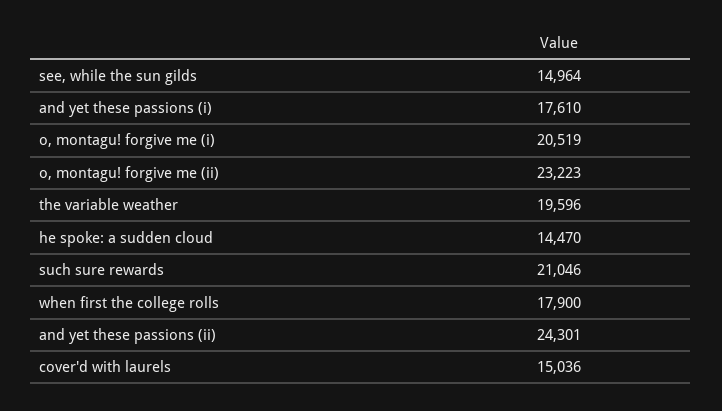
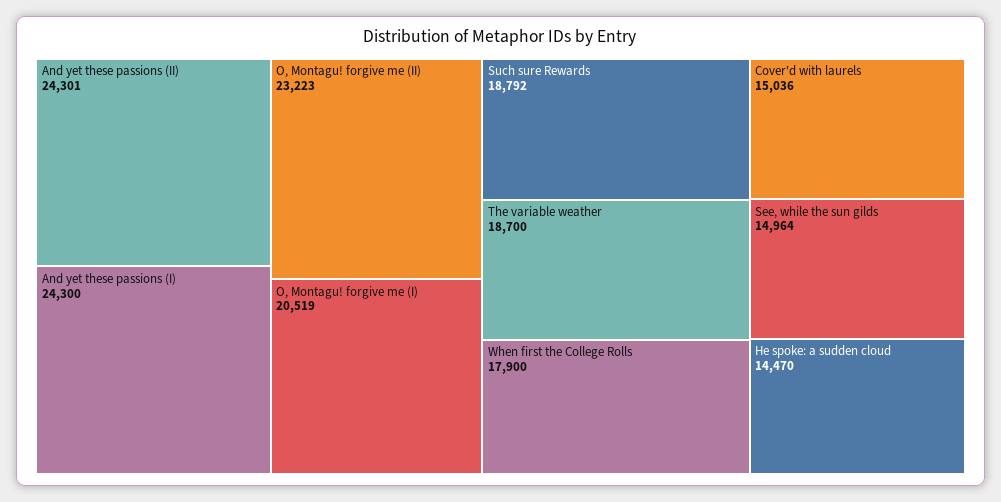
  {
    "see, while the sun gilds": 14964,
-   "and yet these passions (i)": 17610,
+   "and yet these passions (i)": 24300,
    "o, montagu! forgive me (i)": 20519,
    "o, montagu! forgive me (ii)": 23223,
-   "the variable weather": 19596,
+   "the variable weather": 18700,
    "he spoke: a sudden cloud": 14470,
-   "such sure rewards": 21046,
+   "such sure rewards": 18792,
    "when first the college rolls": 17900,
    "and yet these passions (ii)": 24301,
    "cover'd with laurels": 15036
  }

